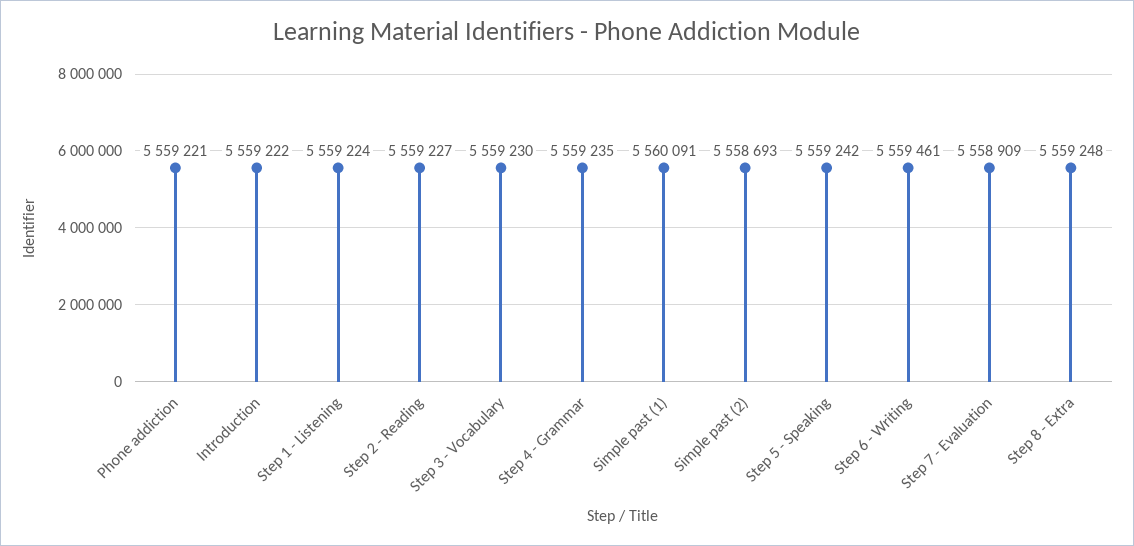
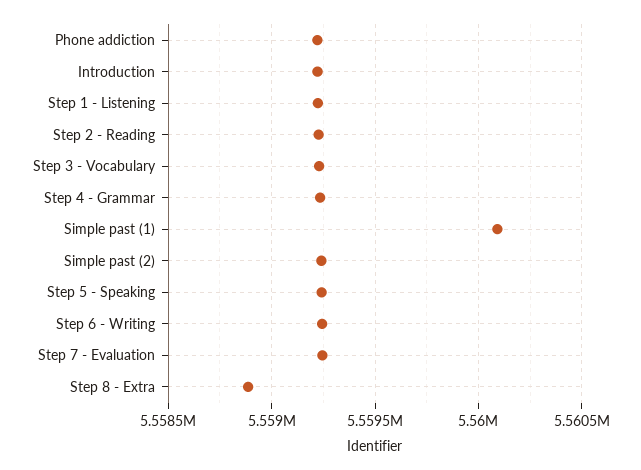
  {
    "Phone addiction": 5559221,
    "Introduction": 5559222,
    "Step 1 - Listening": 5559224,
    "Step 2 - Reading": 5559227,
    "Step 3 - Vocabulary": 5559230,
    "Step 4 - Grammar": 5559235,
    "Simple past (1)": 5560091,
-   "Simple past (2)": 5558693,
+   "Simple past (2)": 5559250,
    "Step 5 - Speaking": 5559242,
-   "Step 6 - Writing": 5559461,
+   "Step 6 - Writing": 5559250,
-   "Step 7 - Evaluation": 5558909,
+   "Step 7 - Evaluation": 5559250,
-   "Step 8 - Extra": 5559248
+   "Step 8 - Extra": 5558900
  }

